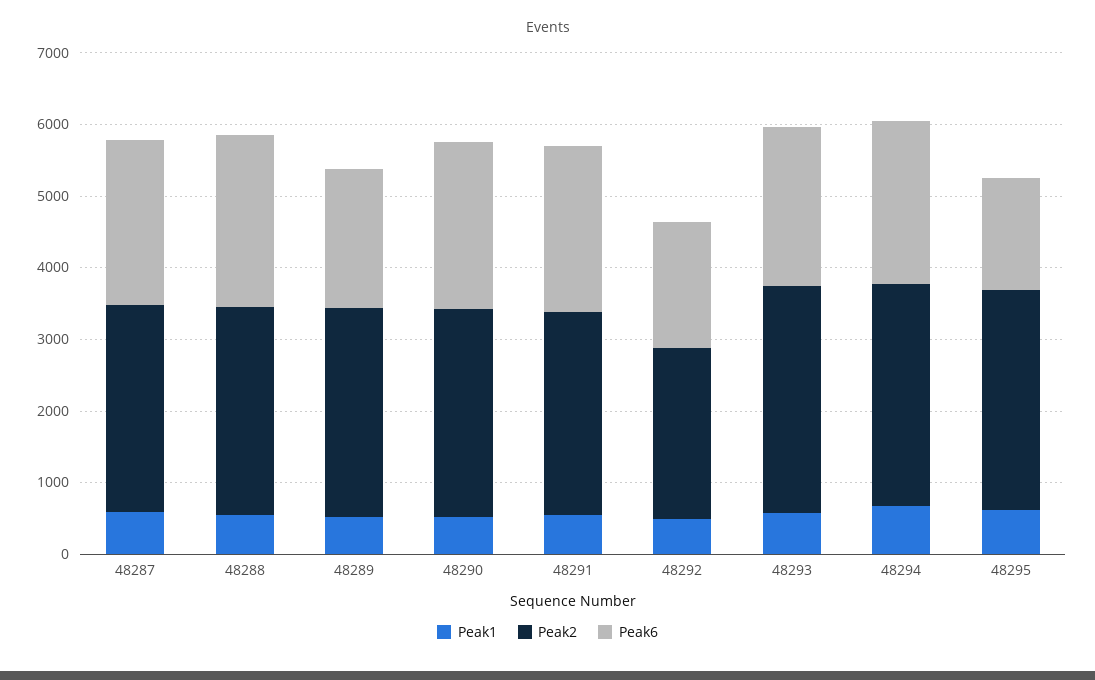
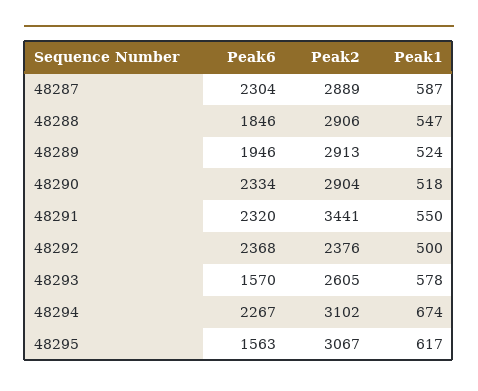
  {
    "Peak1": {
      "48287": 587,
      "48288": 547,
      "48289": 524,
      "48290": 518,
      "48291": 550,
      "48292": 500,
      "48293": 578,
      "48294": 674,
      "48295": 617
    },
    "Peak2": {
      "48287": 2889,
      "48288": 2906,
      "48289": 2913,
      "48290": 2904,
-     "48291": 2800,
+     "48291": 3441,
      "48292": 2376,
-     "48293": 3200,
+     "48293": 2605,
      "48294": 3102,
      "48295": 3067
    },
    "Peak6": {
      "48287": 2304,
-     "48288": 2400,
+     "48288": 1846,
      "48289": 1946,
      "48290": 2334,
      "48291": 2320,
-     "48292": 1800,
+     "48292": 2368,
-     "48293": 2200,
+     "48293": 1570,
      "48294": 2267,
      "48295": 1563
    }
  }

